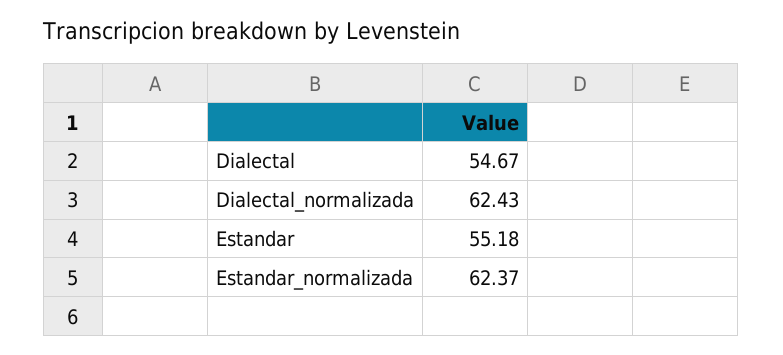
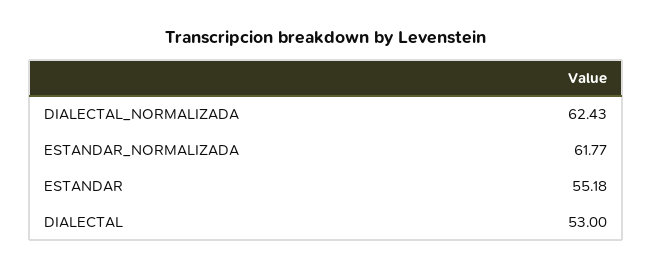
  {
-   "Dialectal": 54.67,
+   "Dialectal": 53,
    "Dialectal_normalizada": 62.43,
    "Estandar": 55.18,
-   "Estandar_normalizada": 62.37
+   "Estandar_normalizada": 61.77
  }

